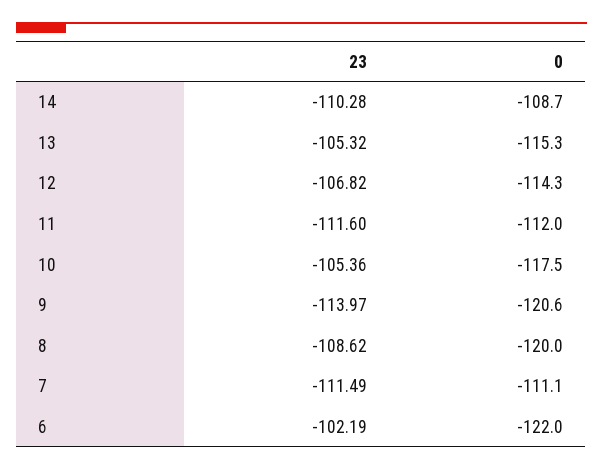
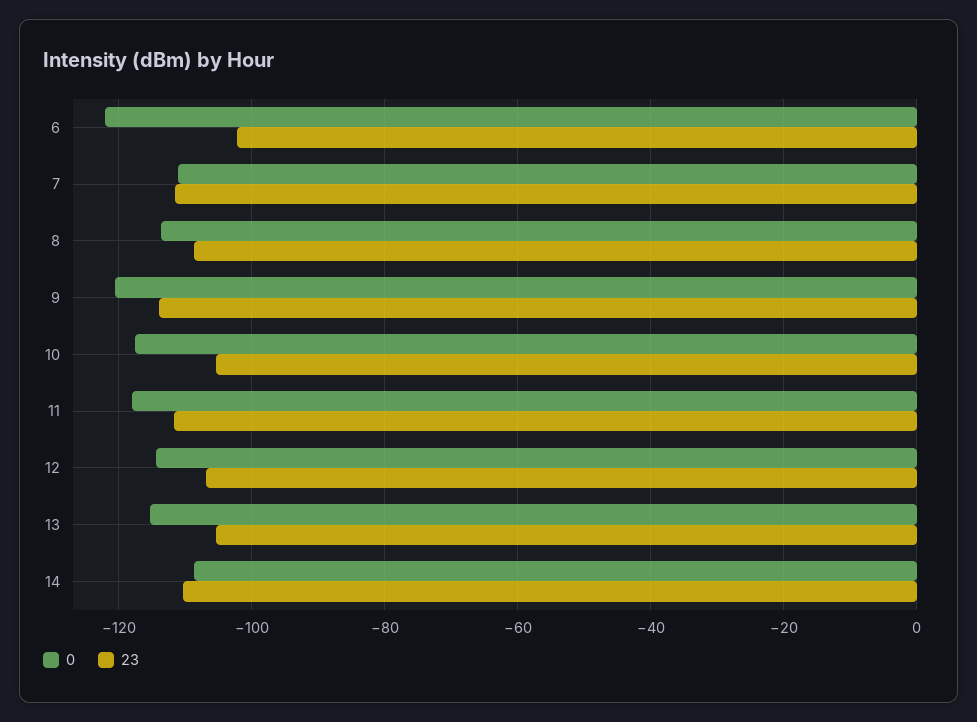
  {
    "23": {
      "14": -110.28,
      "13": -105.32,
      "12": -106.82,
      "11": -111.6,
      "10": -105.36,
      "9": -113.97,
      "8": -108.62,
      "7": -111.49,
      "6": -102.19
    },
    "0": {
      "14": -108.7,
      "13": -115.3,
      "12": -114.3,
-     "11": -112,
+     "11": -118,
      "10": -117.5,
      "9": -120.6,
-     "8": -120,
+     "8": -114,
      "7": -111.1,
      "6": -122
    }
  }

